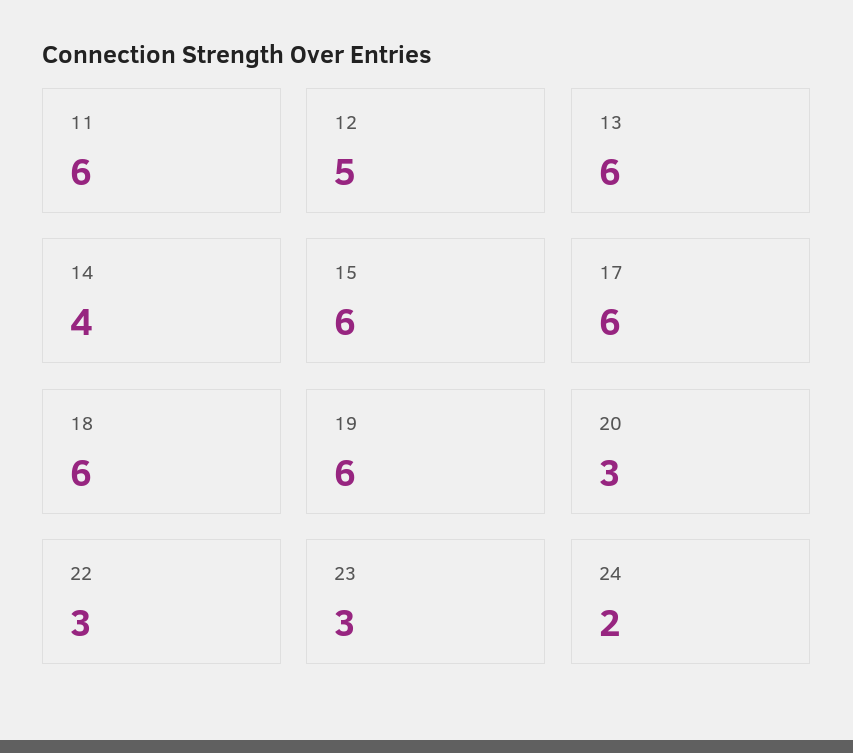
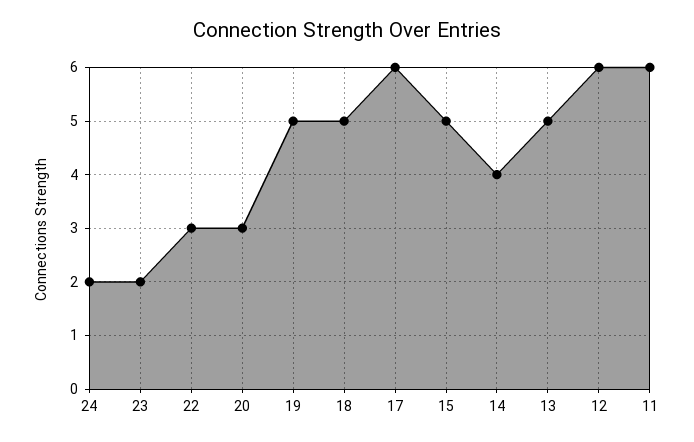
  {
    "11": 6,
-   "12": 5,
+   "12": 6,
-   "13": 6,
+   "13": 5,
    "14": 4,
-   "15": 6,
+   "15": 5,
    "17": 6,
-   "18": 6,
+   "18": 5,
-   "19": 6,
+   "19": 5,
    "20": 3,
    "22": 3,
-   "23": 3,
+   "23": 2,
    "24": 2
  }

